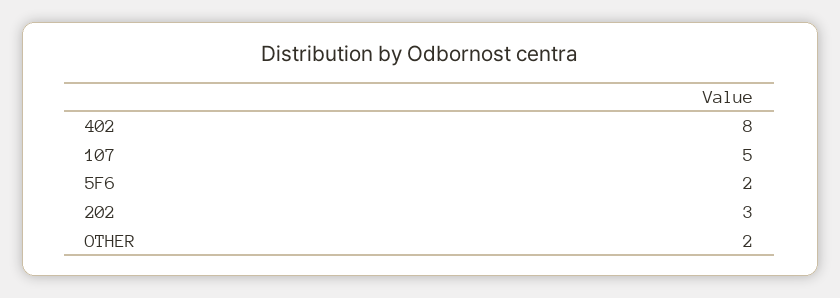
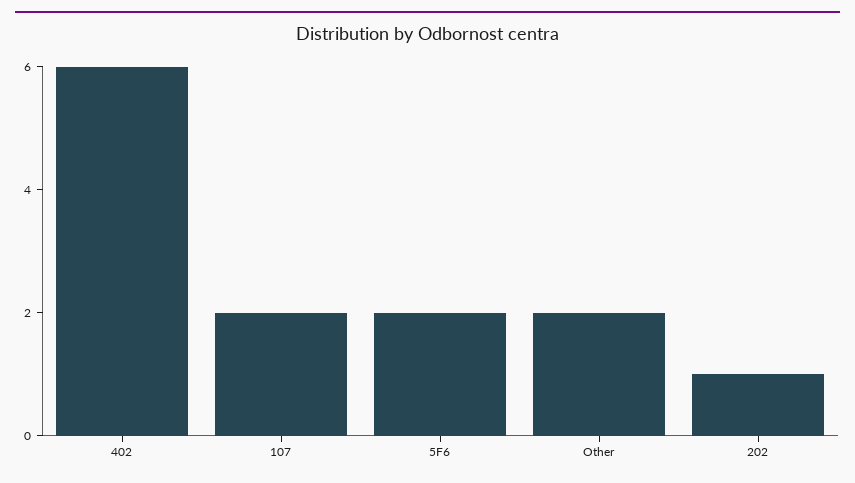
  {
-   "402": 8,
+   "402": 6,
-   "107": 5,
+   "107": 2,
    "5F6": 2,
-   "202": 3,
+   "202": 1,
    "OTHER": 2
  }

